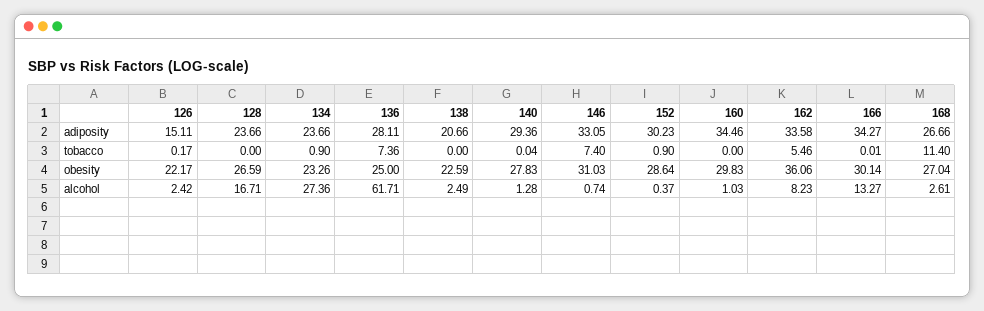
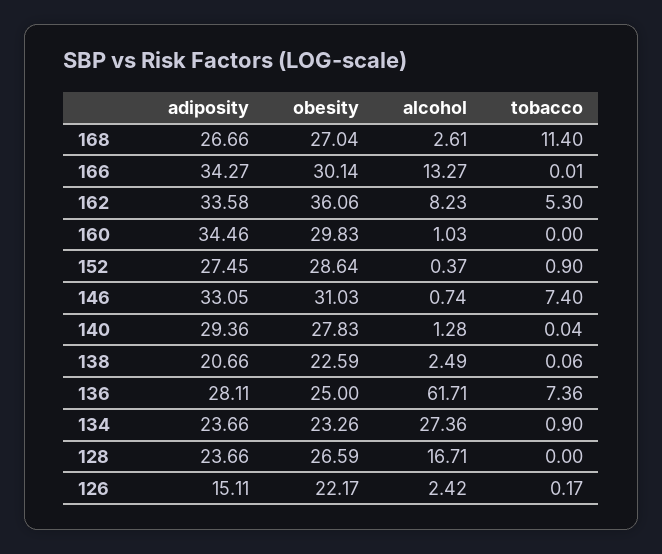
  {
    "126": {
      "adiposity": 15.11,
      "tobacco": 0.17,
      "obesity": 22.17,
      "alcohol": 2.42
    },
    "128": {
      "adiposity": 23.66,
      "tobacco": 0,
      "obesity": 26.59,
      "alcohol": 16.71
    },
    "134": {
      "adiposity": 23.66,
      "tobacco": 0.9,
      "obesity": 23.26,
      "alcohol": 27.36
    },
    "136": {
      "adiposity": 28.11,
      "tobacco": 7.36,
      "obesity": 25,
      "alcohol": 61.71
    },
    "138": {
      "adiposity": 20.66,
-     "tobacco": 0,
+     "tobacco": 0.06,
      "obesity": 22.59,
      "alcohol": 2.49
    },
    "140": {
      "adiposity": 29.36,
      "tobacco": 0.04,
      "obesity": 27.83,
      "alcohol": 1.28
    },
    "146": {
      "adiposity": 33.05,
      "tobacco": 7.4,
      "obesity": 31.03,
      "alcohol": 0.74
    },
    "152": {
-     "adiposity": 30.23,
+     "adiposity": 27.45,
      "tobacco": 0.9,
      "obesity": 28.64,
      "alcohol": 0.37
    },
    "160": {
      "adiposity": 34.46,
      "tobacco": 0,
      "obesity": 29.83,
      "alcohol": 1.03
    },
    "162": {
      "adiposity": 33.58,
-     "tobacco": 5.46,
+     "tobacco": 5.3,
      "obesity": 36.06,
      "alcohol": 8.23
    },
    "166": {
      "adiposity": 34.27,
      "tobacco": 0.01,
      "obesity": 30.14,
      "alcohol": 13.27
    },
    "168": {
      "adiposity": 26.66,
      "tobacco": 11.4,
      "obesity": 27.04,
      "alcohol": 2.61
    }
  }

